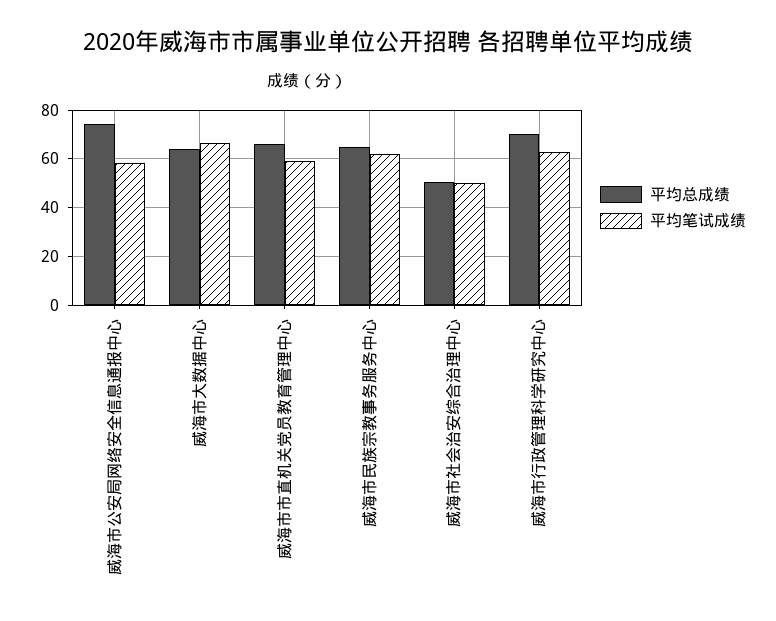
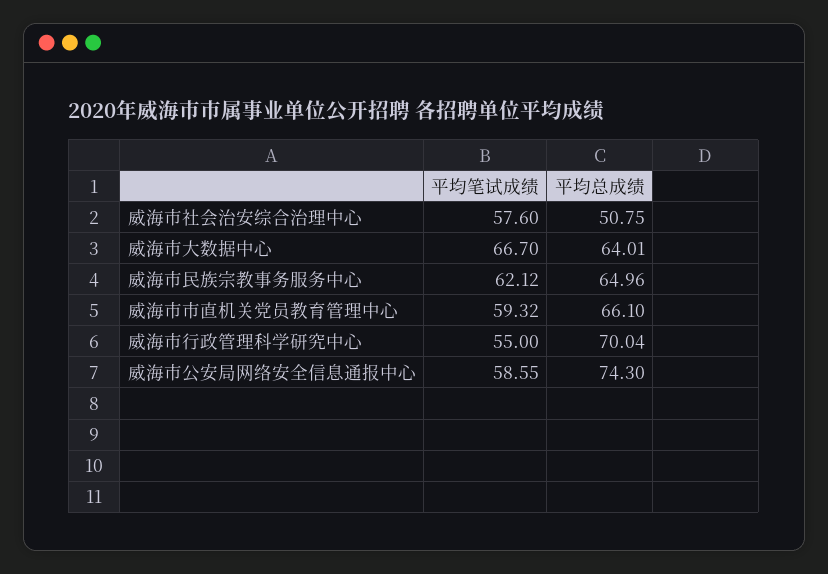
  {
    "平均总成绩": {
      "威海市公安局网络安全信息通报中心": 74.3,
      "威海市大数据中心": 64.01,
      "威海市市直机关党员教育管理中心": 66.1,
      "威海市民族宗教事务服务中心": 64.96,
      "威海市社会治安综合治理中心": 50.75,
      "威海市行政管理科学研究中心": 70.04
    },
    "平均笔试成绩": {
      "威海市公安局网络安全信息通报中心": 58.55,
      "威海市大数据中心": 66.7,
      "威海市市直机关党员教育管理中心": 59.32,
      "威海市民族宗教事务服务中心": 62.12,
-     "威海市社会治安综合治理中心": 50,
+     "威海市社会治安综合治理中心": 57.6,
-     "威海市行政管理科学研究中心": 62.5
+     "威海市行政管理科学研究中心": 55
    }
  }

